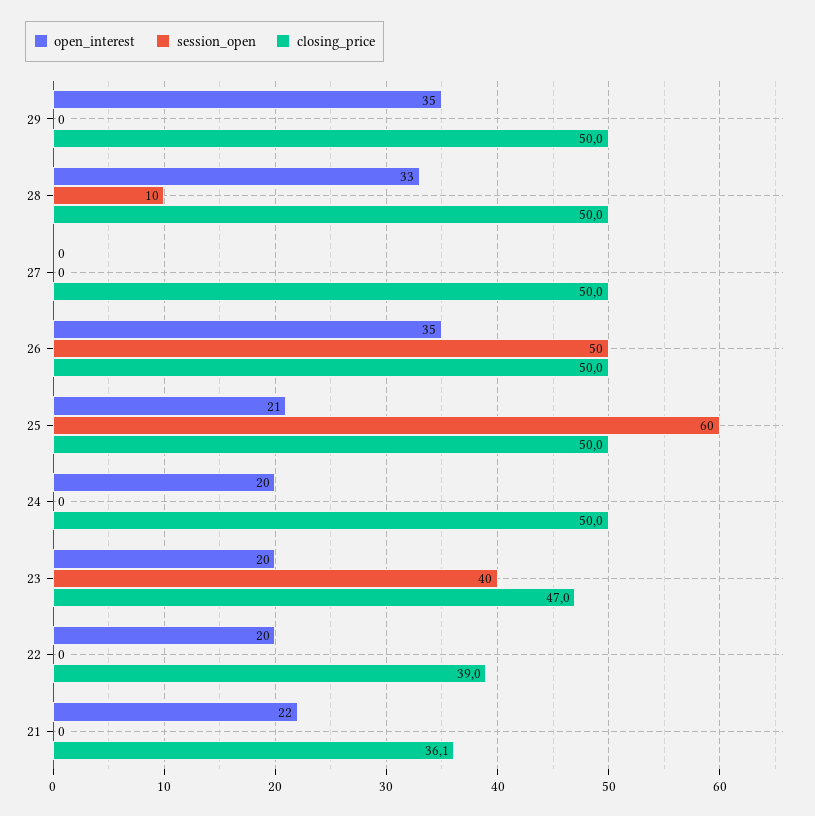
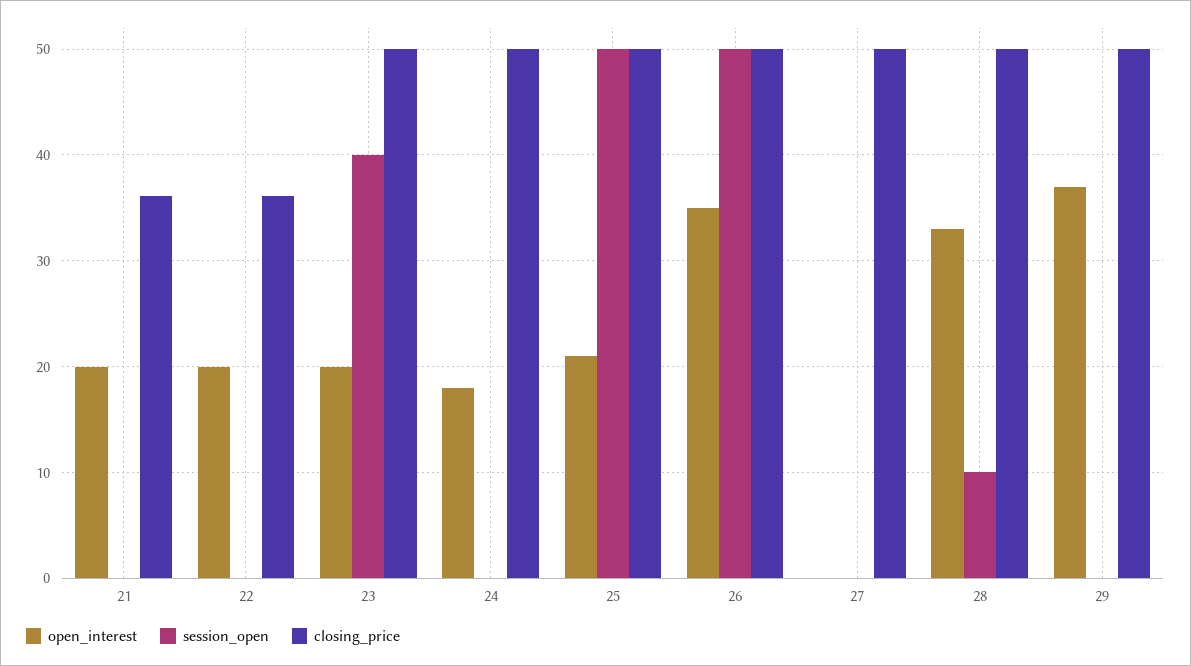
  {
    "open_interest": {
-     "29": 35,
+     "29": 37,
      "28": 33,
      "27": 0,
      "26": 35,
      "25": 21,
-     "24": 20,
+     "24": 18,
      "23": 20,
      "22": 20,
-     "21": 22
+     "21": 20
    },
    "session_open": {
      "29": 0,
      "28": 10,
      "27": 0,
      "26": 50,
-     "25": 60,
+     "25": 50,
      "24": 0,
      "23": 40,
      "22": 0,
      "21": 0
    },
    "closing_price": {
      "29": 50,
      "28": 50,
      "27": 50,
      "26": 50,
      "25": 50,
      "24": 50,
-     "23": 47,
+     "23": 50,
-     "22": 39,
+     "22": 36,
      "21": 36.1
    }
  }

